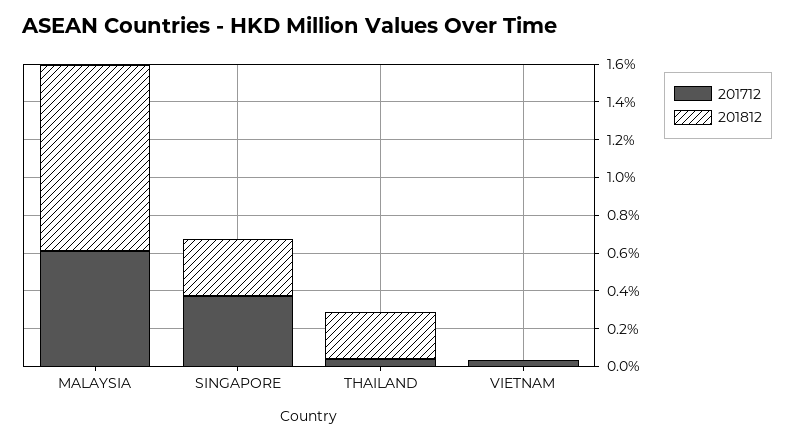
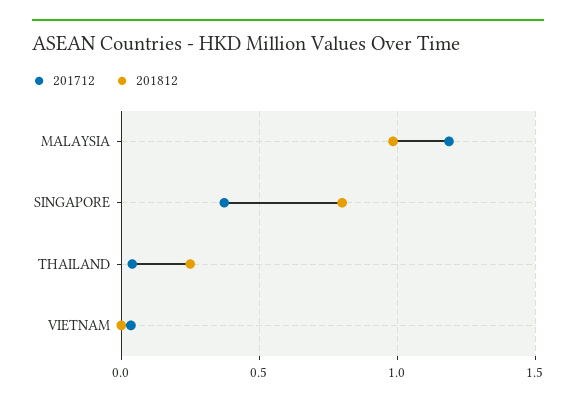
  {
    "201712": {
-     "MALAYSIA": 0.6,
+     "MALAYSIA": 1.2,
      "SINGAPORE": 0.35,
      "THAILAND": 0.05,
      "VIETNAM": 0.05
    },
    "201812": {
      "MALAYSIA": 1,
-     "SINGAPORE": 0.3,
+     "SINGAPORE": 0.8,
      "THAILAND": 0.25,
      "VIETNAM": 0
    }
  }

